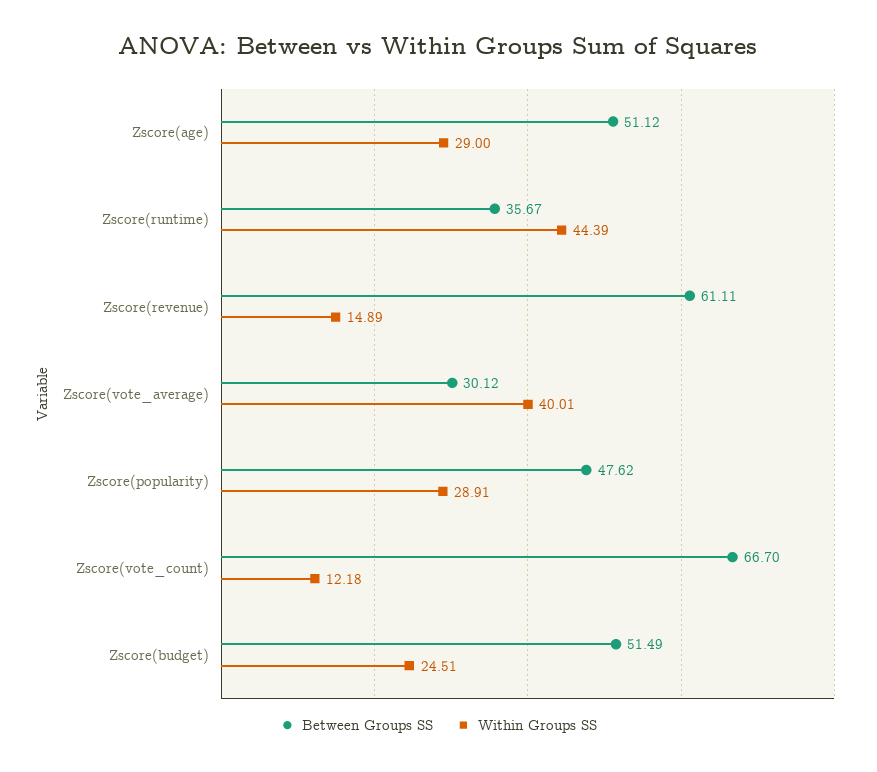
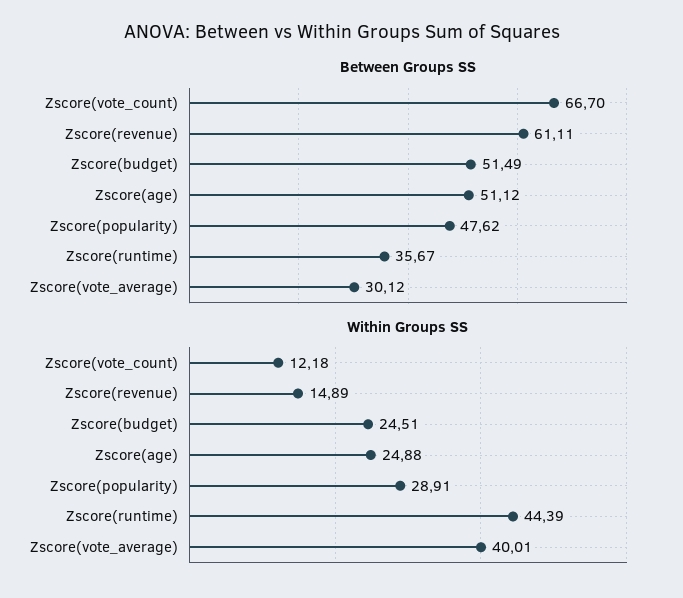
  {
    "Between Groups SS": {
      "Zscore(age)": 51.12,
      "Zscore(runtime)": 35.67,
      "Zscore(revenue)": 61.11,
      "Zscore(vote_average)": 30.12,
      "Zscore(popularity)": 47.62,
      "Zscore(vote_count)": 66.7,
      "Zscore(budget)": 51.49
    },
    "Within Groups SS": {
-     "Zscore(age)": 29,
+     "Zscore(age)": 24.88,
      "Zscore(runtime)": 44.39,
      "Zscore(revenue)": 14.89,
      "Zscore(vote_average)": 40.01,
      "Zscore(popularity)": 28.91,
      "Zscore(vote_count)": 12.18,
      "Zscore(budget)": 24.51
    }
  }

